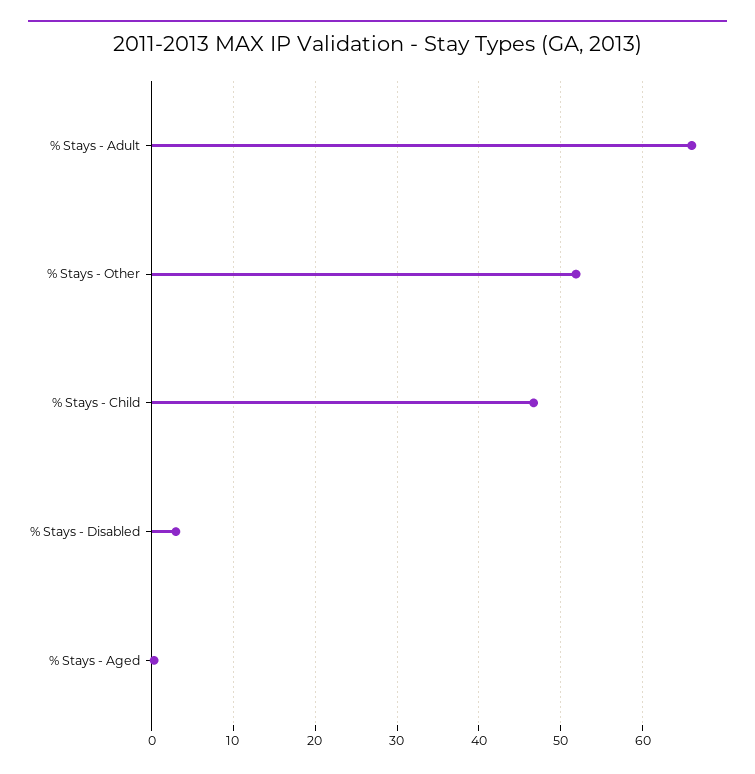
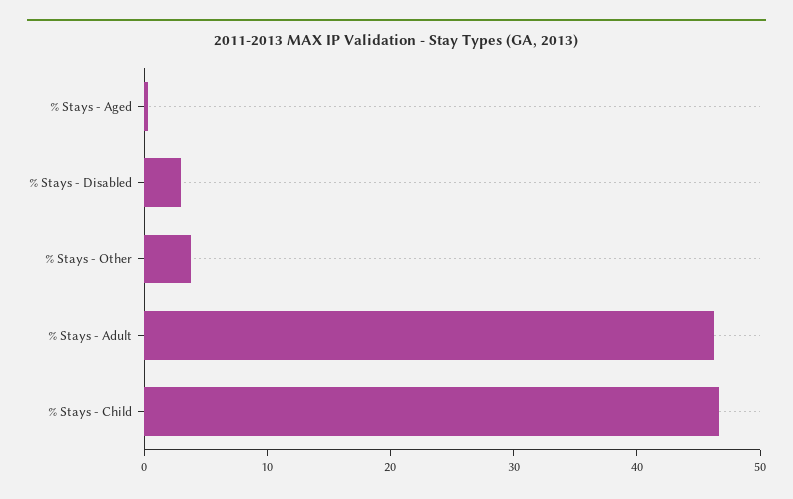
  {
-   "% Stays - Adult": 66,
+   "% Stays - Adult": 46,
-   "% Stays - Other": 52,
+   "% Stays - Other": 4,
    "% Stays - Child": 47,
    "% Stays - Disabled": 3,
    "% Stays - Aged": 0
  }

